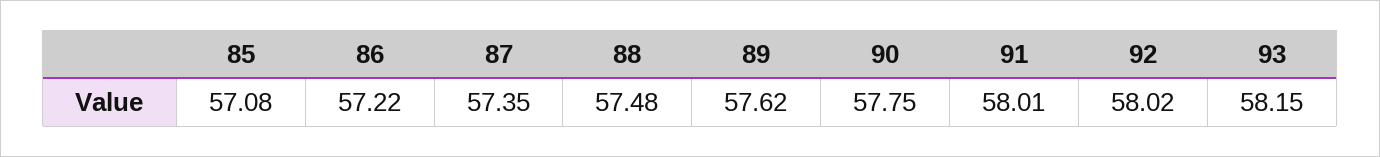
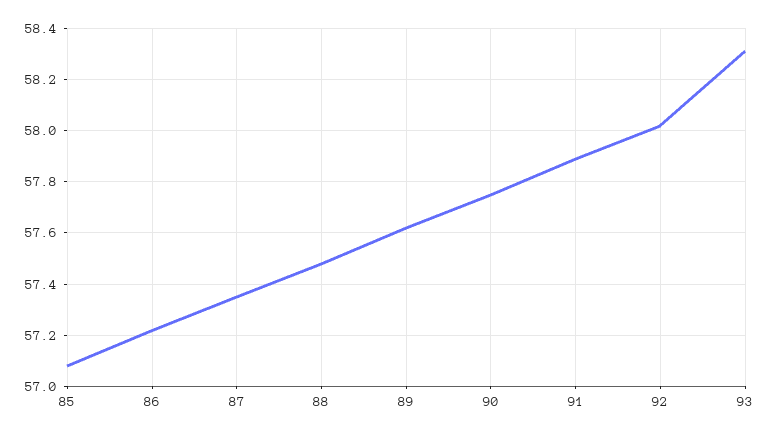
  {
    "85": 57.08,
    "86": 57.22,
    "87": 57.35,
    "88": 57.48,
    "89": 57.62,
    "90": 57.75,
-   "91": 58.01,
+   "91": 57.9,
    "92": 58.02,
-   "93": 58.15
+   "93": 58.3
  }

